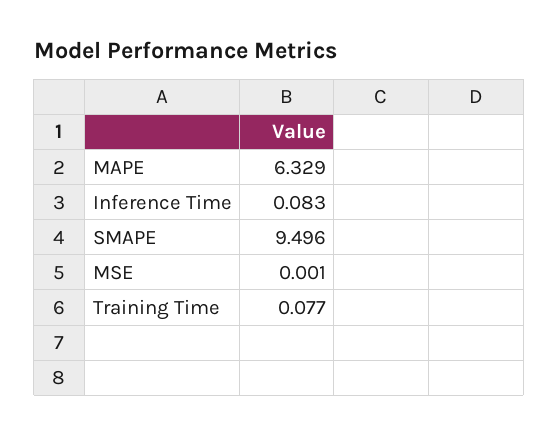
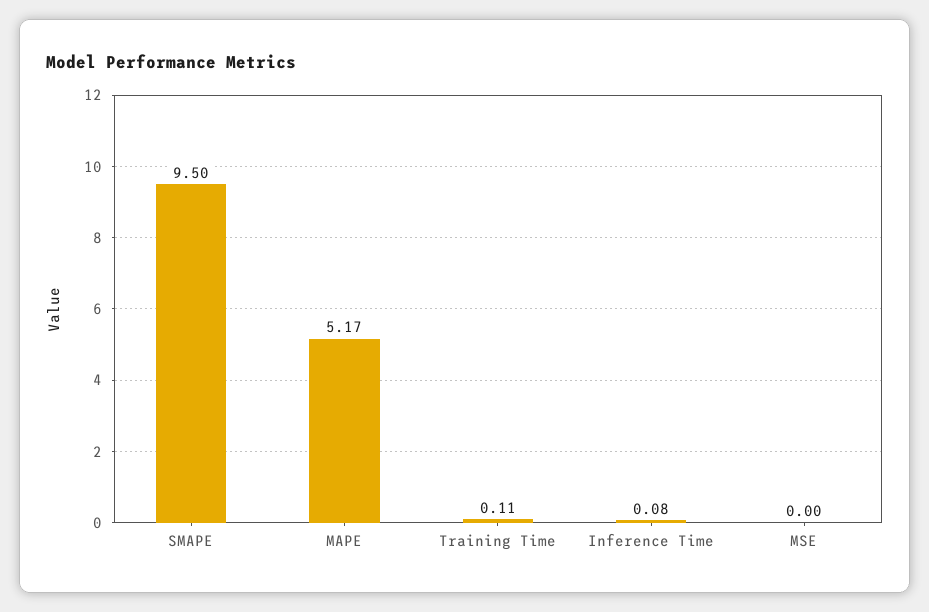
  {
-   "MAPE": 6.329,
+   "MAPE": 5.17,
    "Inference Time": 0.083,
    "SMAPE": 9.496,
    "MSE": 0.001,
-   "Training Time": 0.077
+   "Training Time": 0.11
  }

